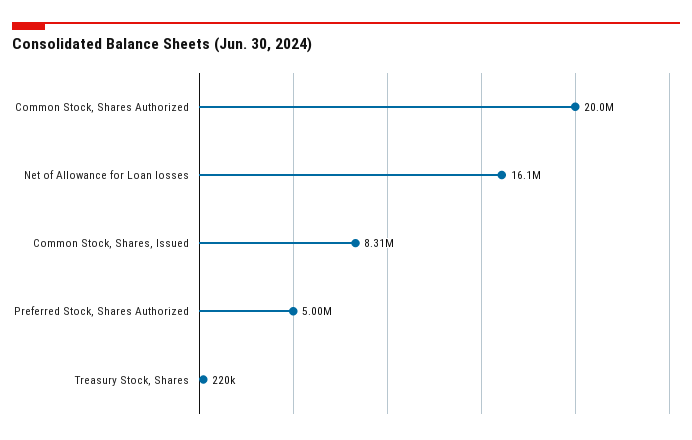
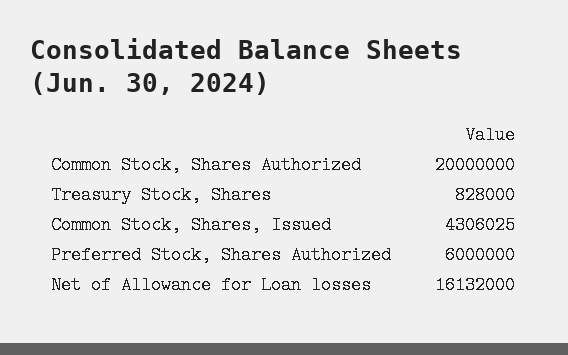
  {
    "Common Stock, Shares Authorized": 20000000,
    "Net of Allowance for Loan losses": 16132000,
-   "Common Stock, Shares, Issued": 8310000,
+   "Common Stock, Shares, Issued": 4306025,
-   "Preferred Stock, Shares Authorized": 5000000,
+   "Preferred Stock, Shares Authorized": 6000000,
-   "Treasury Stock, Shares": 220000
+   "Treasury Stock, Shares": 828000
  }

